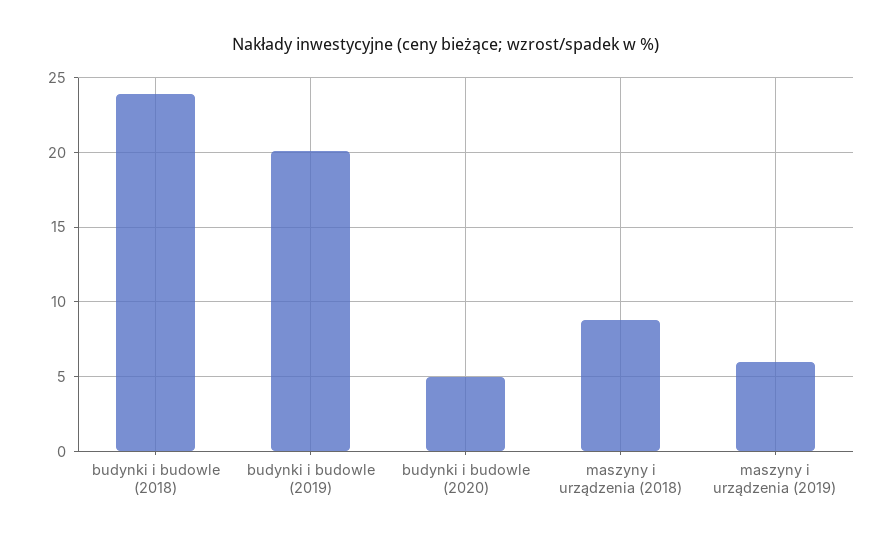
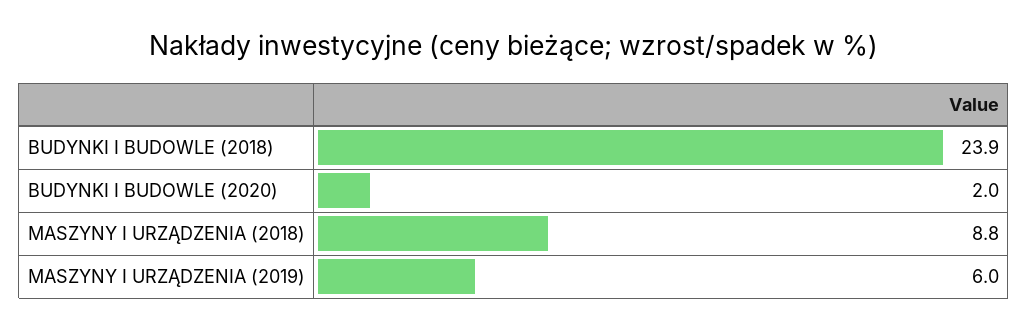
  {
    "budynki i budowle (2018)": 23.9,
-   "budynki i budowle (2019)": 20,
-   "budynki i budowle (2020)": 5,
+   "budynki i budowle (2020)": 2,
    "maszyny i urządzenia (2018)": 8.8,
    "maszyny i urządzenia (2019)": 6
  }

